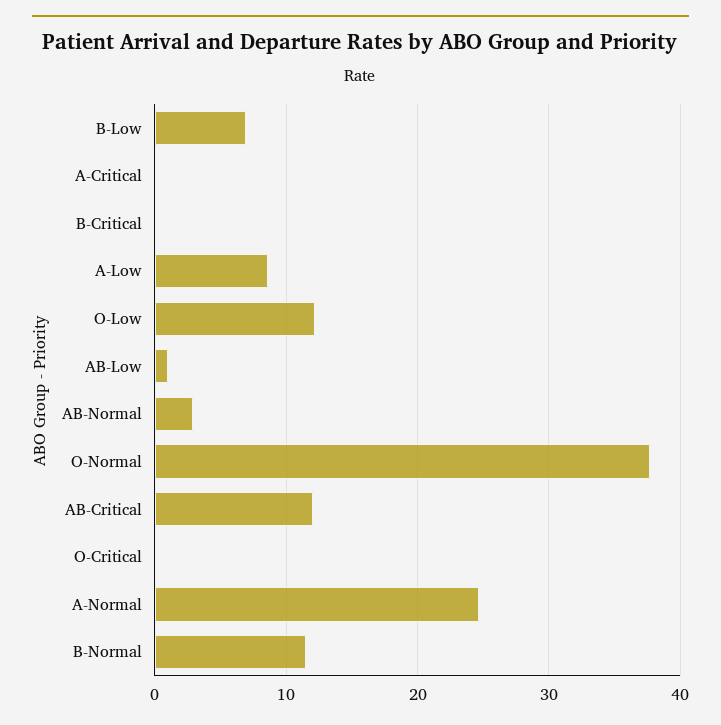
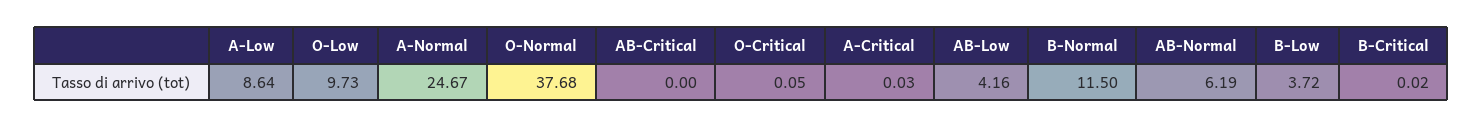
  {
-   "B-Low": 7,
+   "B-Low": 3.72,
    "A-Critical": 0.03,
    "B-Critical": 0.02,
    "A-Low": 8.64,
-   "O-Low": 12,
+   "O-Low": 9.73,
-   "AB-Low": 1,
+   "AB-Low": 4.16,
-   "AB-Normal": 3,
+   "AB-Normal": 6.19,
    "O-Normal": 37.68,
-   "AB-Critical": 12,
+   "AB-Critical": 0,
    "O-Critical": 0.05,
    "A-Normal": 24.67,
    "B-Normal": 11.5
  }

